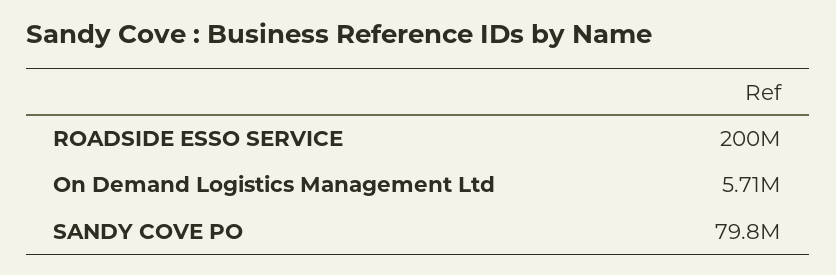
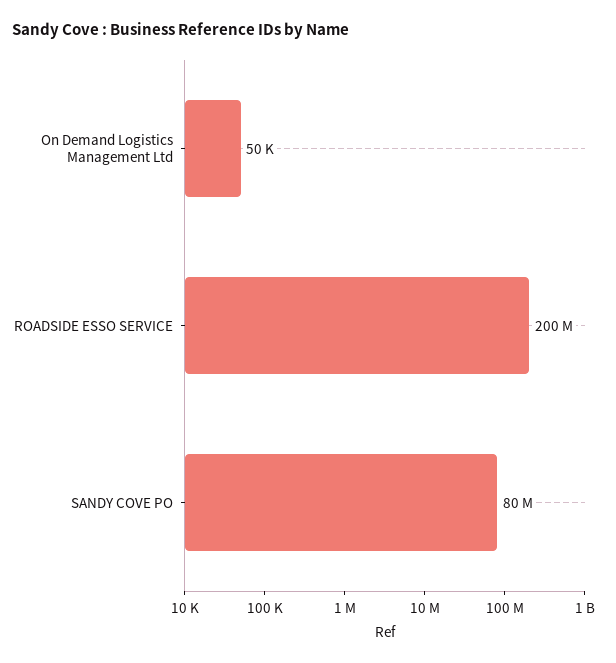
  {
    "ROADSIDE ESSO SERVICE": 200000000,
-   "On Demand Logistics Management Ltd": 5710000,
+   "On Demand Logistics Management Ltd": 50000,
    "SANDY COVE PO": 79800000
  }

